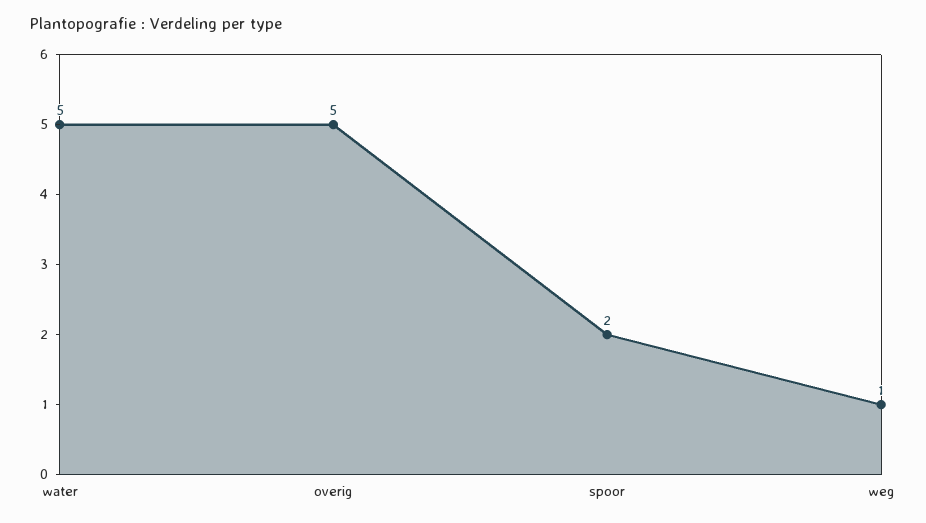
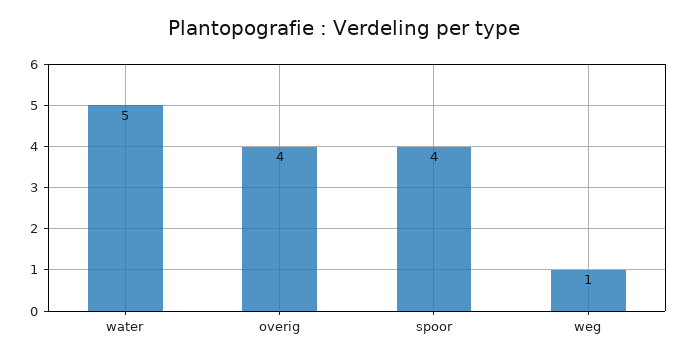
  {
    "water": 5,
-   "overig": 5,
+   "overig": 4,
-   "spoor": 2,
+   "spoor": 4,
    "weg": 1
  }

